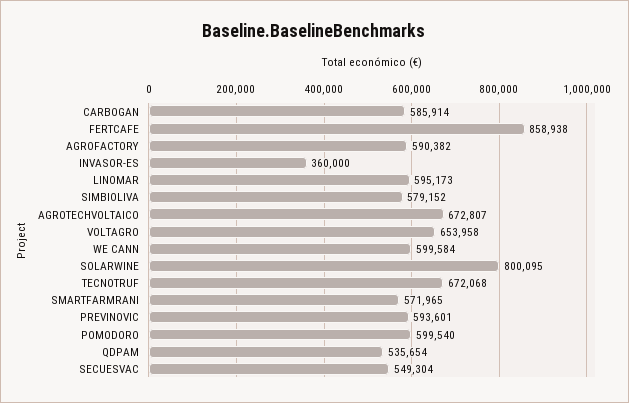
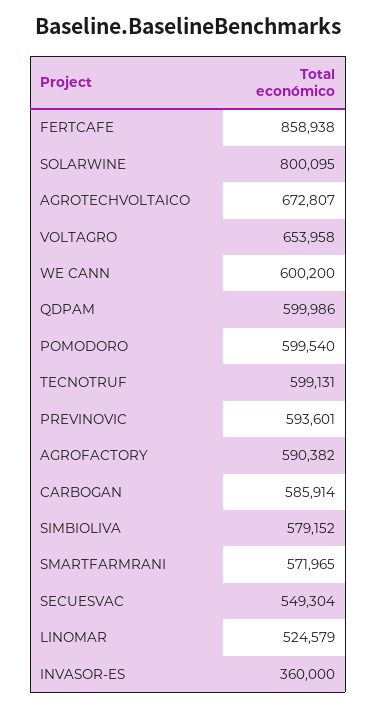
  {
    "CARBOGAN": 585914,
    "FERTCAFE": 858938,
    "AGROFACTORY": 590382,
    "INVASOR-ES": 360000,
-   "LINOMAR": 595173,
+   "LINOMAR": 524579,
    "SIMBIOLIVA": 579152,
    "AGROTECHVOLTAICO": 672807,
    "VOLTAGRO": 653958,
-   "WE CANN": 599584,
+   "WE CANN": 600200,
    "SOLARWINE": 800095,
-   "TECNOTRUF": 672068,
+   "TECNOTRUF": 599131,
    "SMARTFARMRANI": 571965,
    "PREVINOVIC": 593601,
    "POMODORO": 599540,
-   "QDPAM": 535654,
+   "QDPAM": 599986,
    "SECUESVAC": 549304
  }

